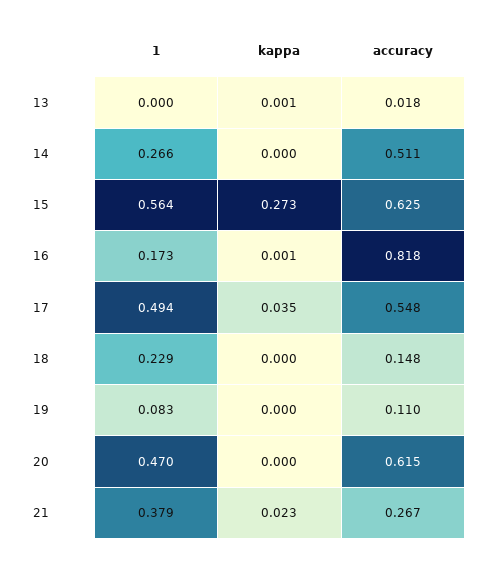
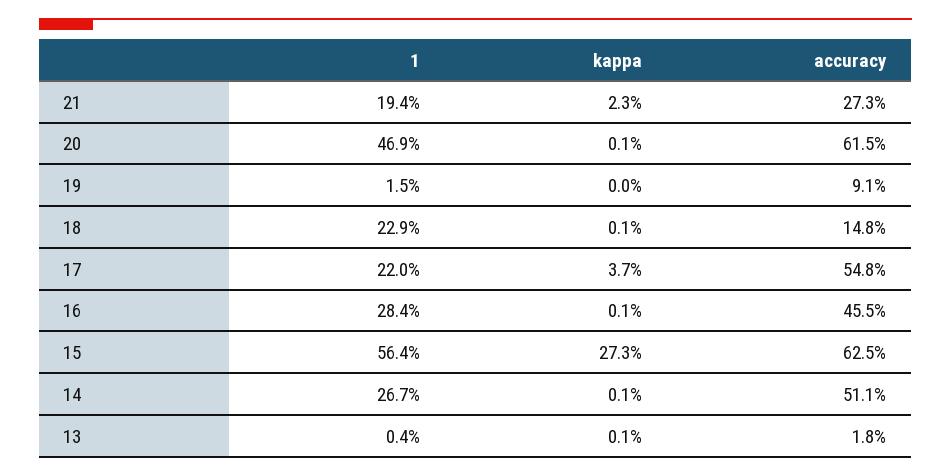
  {
    "1": {
-     "13": 0,
+     "13": 0.004,
-     "14": 0.266,
+     "14": 0.267,
      "15": 0.564,
-     "16": 0.173,
+     "16": 0.284,
-     "17": 0.494,
+     "17": 0.22,
      "18": 0.229,
-     "19": 0.083,
+     "19": 0.015,
-     "20": 0.47,
+     "20": 0.469,
-     "21": 0.379
+     "21": 0.194
    },
    "kappa": {
      "13": 0.001,
-     "14": 0,
+     "14": 0.001,
      "15": 0.273,
      "16": 0.001,
-     "17": 0.035,
+     "17": 0.037,
-     "18": 0,
+     "18": 0.001,
      "19": 0,
-     "20": 0,
+     "20": 0.001,
      "21": 0.023
    },
    "accuracy": {
      "13": 0.018,
      "14": 0.511,
      "15": 0.625,
-     "16": 0.818,
+     "16": 0.455,
      "17": 0.548,
      "18": 0.148,
-     "19": 0.11,
+     "19": 0.091,
      "20": 0.615,
-     "21": 0.267
+     "21": 0.273
    }
  }

